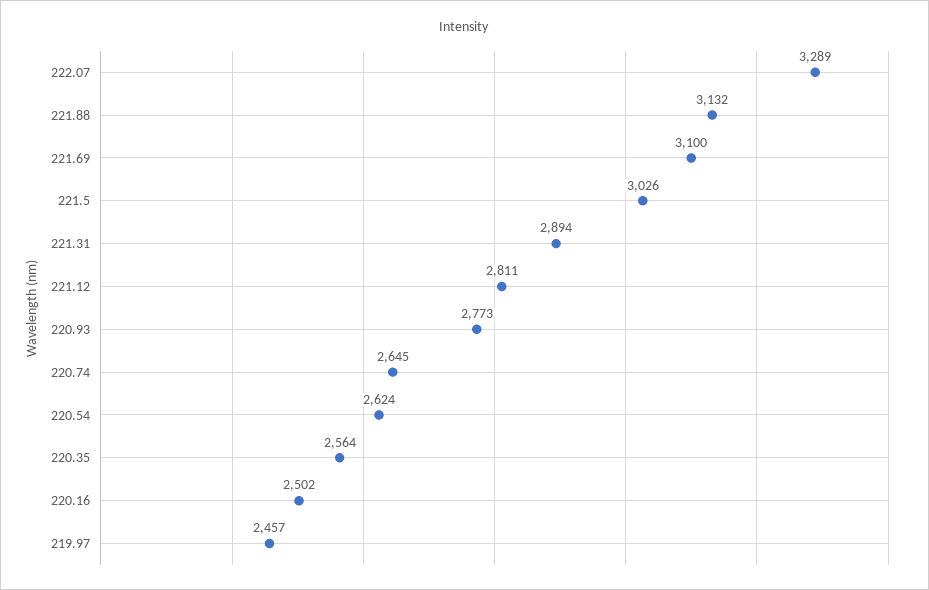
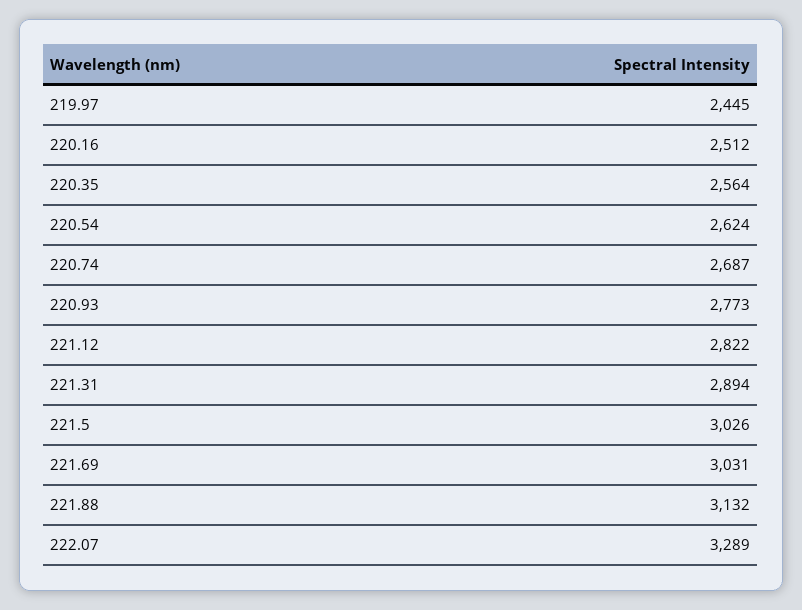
  {
    "222.07": 3289,
    "221.88": 3132,
-   "221.69": 3100,
+   "221.69": 3031,
    "221.5": 3026,
    "221.31": 2894,
-   "221.12": 2811,
+   "221.12": 2822,
    "220.93": 2773,
-   "220.74": 2645,
+   "220.74": 2687,
    "220.54": 2624,
    "220.35": 2564,
-   "220.16": 2502,
+   "220.16": 2512,
-   "219.97": 2457
+   "219.97": 2445
  }

